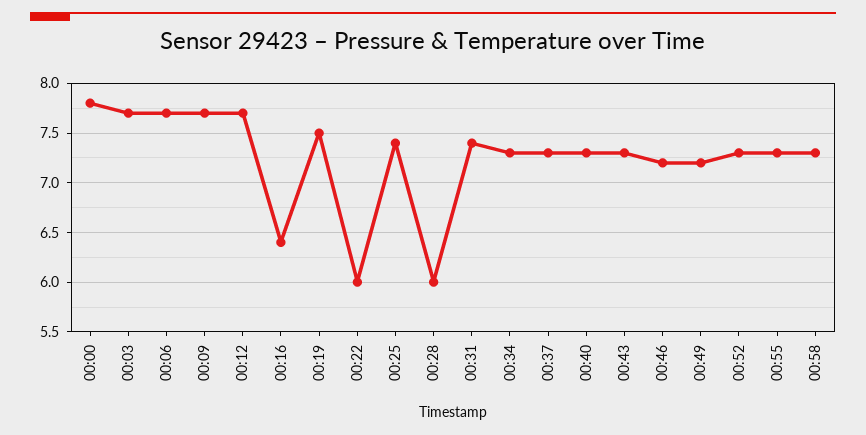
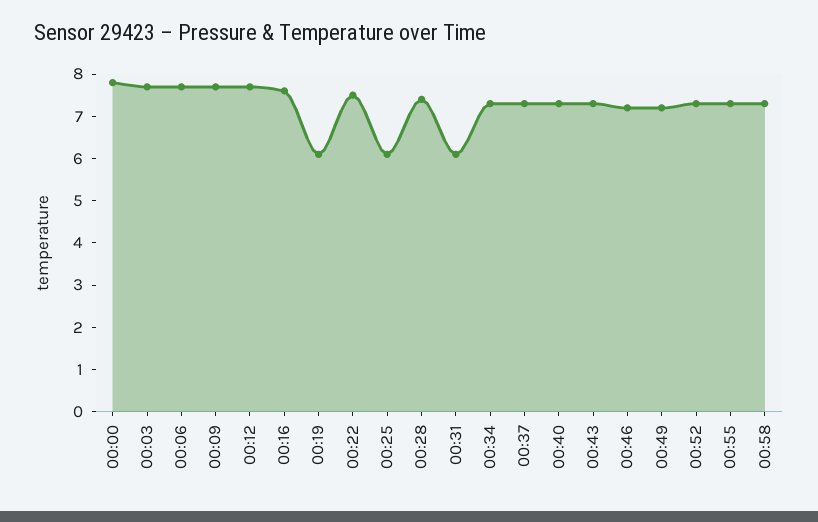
  {
    "00:00": 7.8,
    "00:03": 7.7,
    "00:06": 7.7,
    "00:09": 7.7,
    "00:12": 7.7,
-   "00:16": 6.4,
+   "00:16": 7.5,
-   "00:19": 7.5,
+   "00:19": 6,
-   "00:22": 6,
+   "00:22": 7.5,
-   "00:25": 7.4,
+   "00:25": 6,
-   "00:28": 6,
+   "00:28": 7.5,
-   "00:31": 7.4,
+   "00:31": 6,
    "00:34": 7.3,
    "00:37": 7.3,
    "00:40": 7.3,
    "00:43": 7.3,
    "00:46": 7.2,
    "00:49": 7.2,
    "00:52": 7.3,
    "00:55": 7.3,
    "00:58": 7.3
  }

